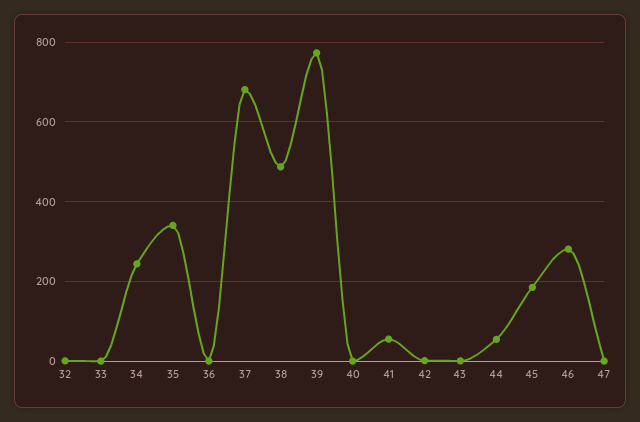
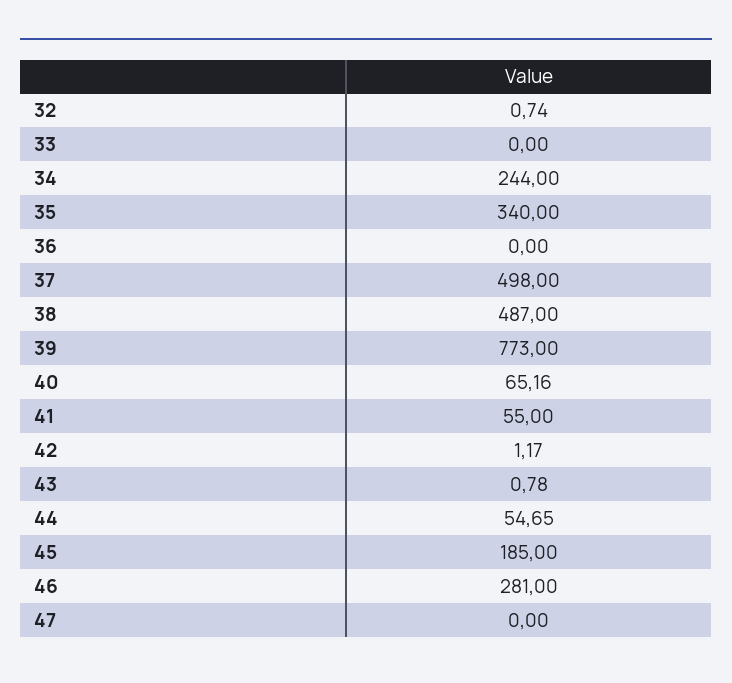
  {
    "32": 0.74,
    "33": 0,
    "34": 244,
    "35": 340,
    "36": 0,
-   "37": 680,
+   "37": 498,
    "38": 487,
    "39": 773,
-   "40": 0,
+   "40": 65.16,
    "41": 55,
    "42": 1.17,
    "43": 0.78,
    "44": 54.65,
    "45": 185,
    "46": 281,
    "47": 0
  }

